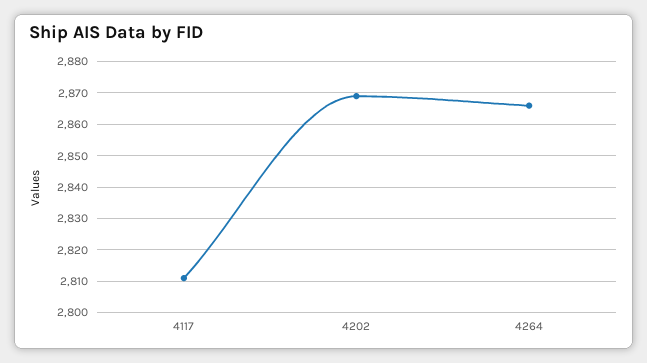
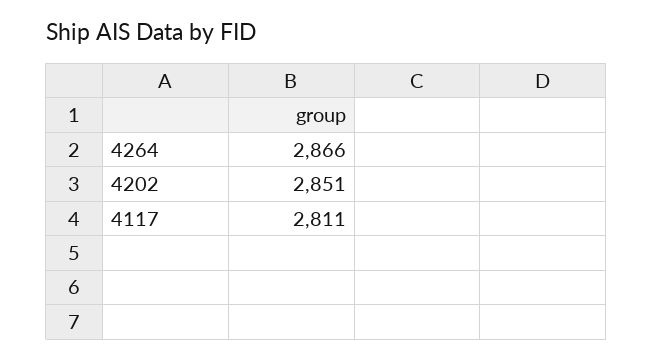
  {
    "4117": 2811,
-   "4202": 2870,
+   "4202": 2851,
    "4264": 2866
  }

